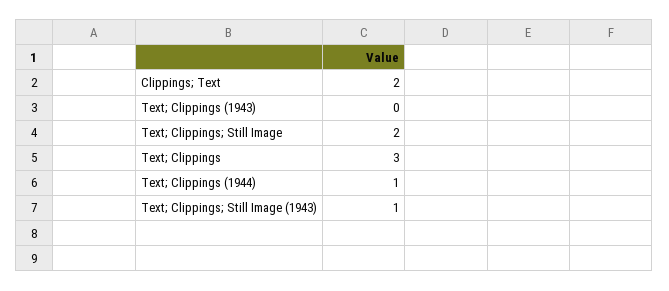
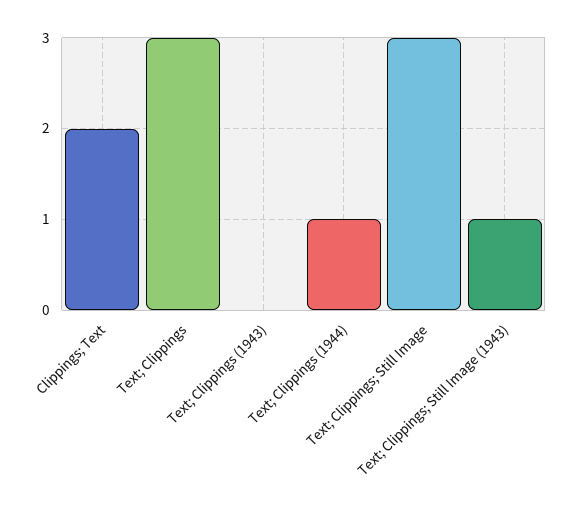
  {
    "Clippings; Text": 2,
    "Text; Clippings (1943)": 0,
-   "Text; Clippings; Still Image": 2,
+   "Text; Clippings; Still Image": 3,
    "Text; Clippings": 3,
    "Text; Clippings (1944)": 1,
    "Text; Clippings; Still Image (1943)": 1
  }

